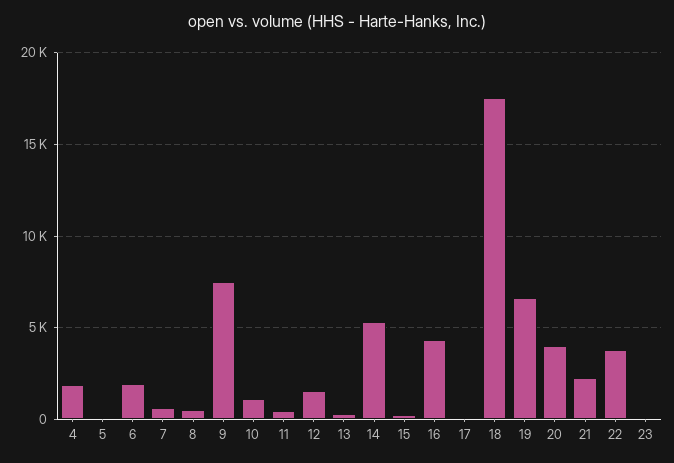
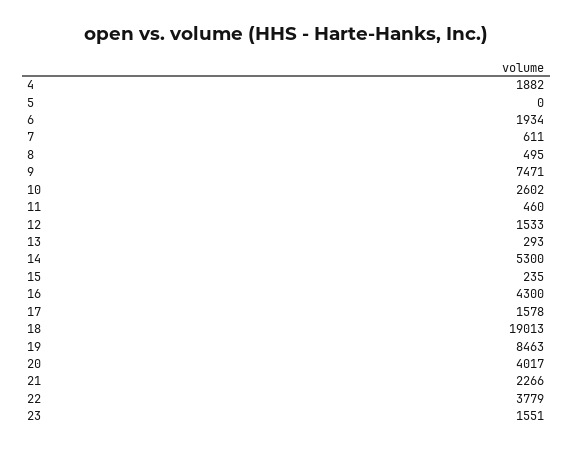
  {
    "4": 1882,
    "5": 0,
    "6": 1934,
    "7": 611,
    "8": 495,
    "9": 7471,
-   "10": 1000,
+   "10": 2602,
    "11": 460,
    "12": 1533,
    "13": 293,
    "14": 5300,
    "15": 235,
    "16": 4300,
-   "17": 0,
+   "17": 1578,
-   "18": 17500,
+   "18": 19013,
-   "19": 6500,
+   "19": 8463,
    "20": 4017,
    "21": 2266,
    "22": 3779,
-   "23": 0
+   "23": 1551
  }

